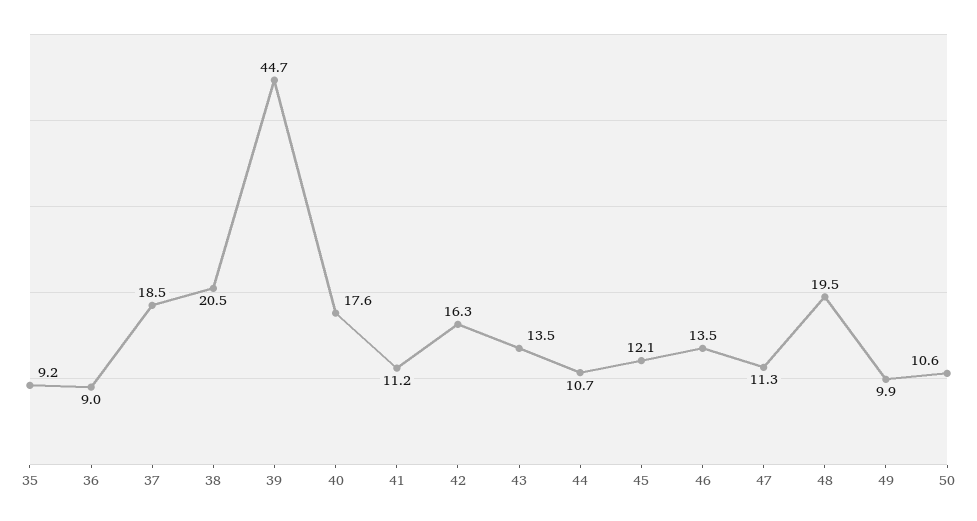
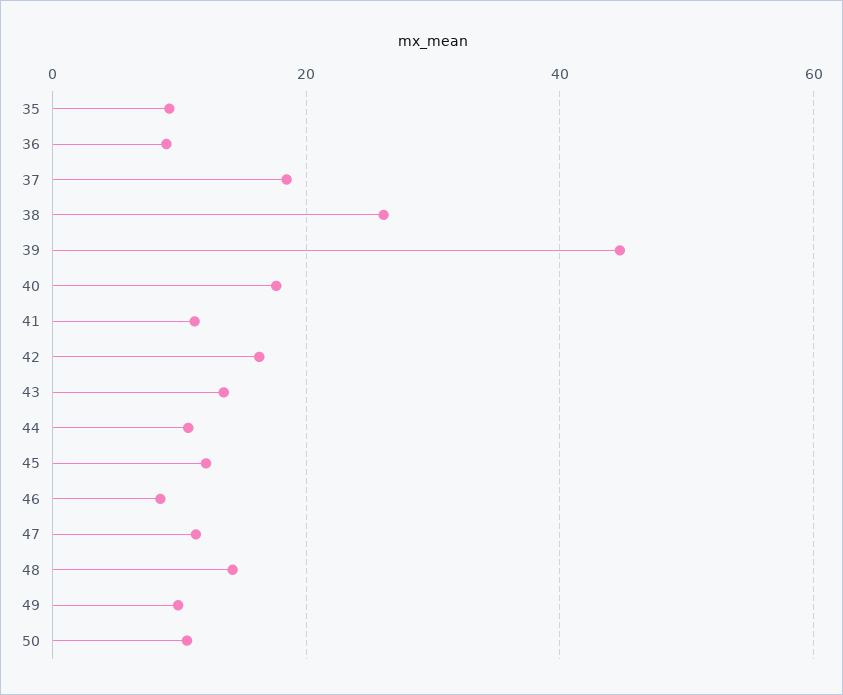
  {
    "35": 9.2,
    "36": 9,
    "37": 18.5,
-   "38": 20.5,
+   "38": 26,
    "39": 44.7,
    "40": 17.6,
    "41": 11.2,
    "42": 16.3,
    "43": 13.5,
    "44": 10.7,
    "45": 12.1,
-   "46": 13.5,
+   "46": 8,
    "47": 11.3,
-   "48": 19.5,
+   "48": 14,
    "49": 9.9,
    "50": 10.6
  }

